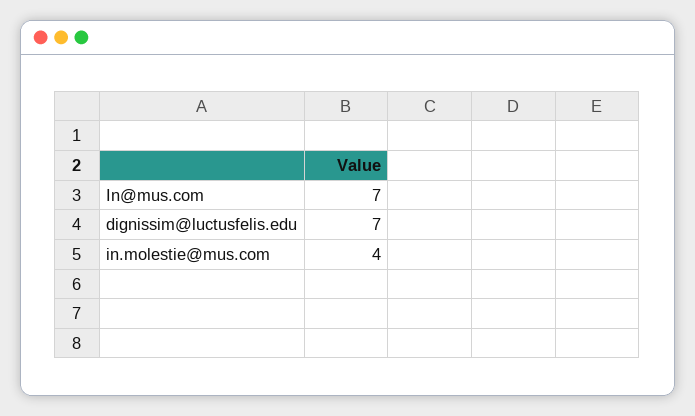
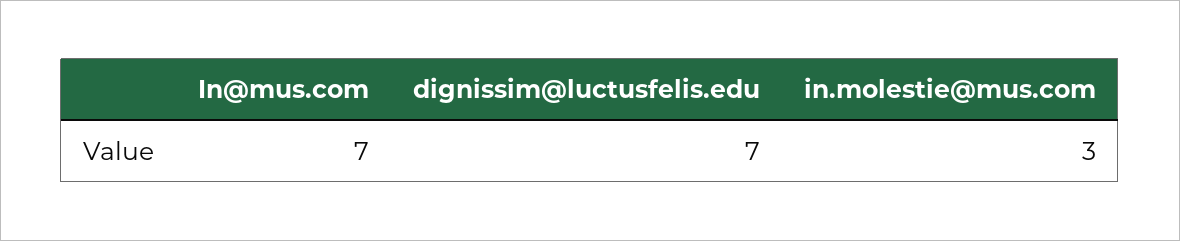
  {
    "In@mus.com": 7,
    "dignissim@luctusfelis.edu": 7,
-   "in.molestie@mus.com": 4
+   "in.molestie@mus.com": 3
  }

